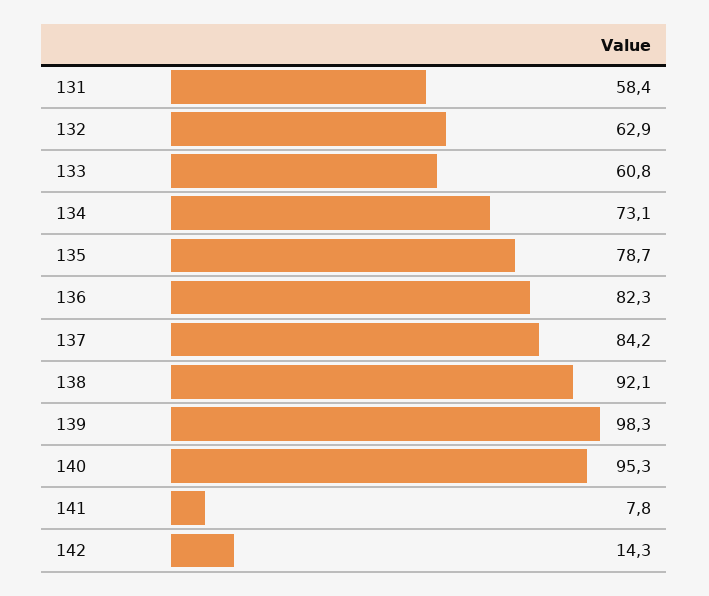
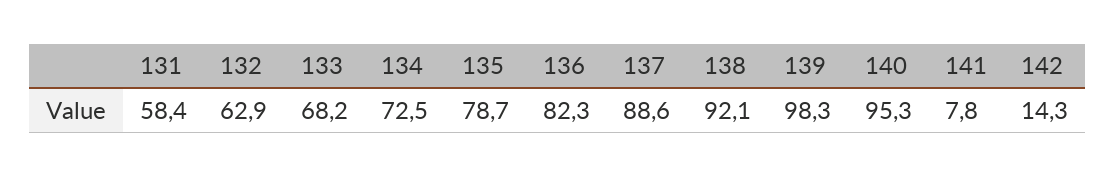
  {
    "131": 58.4,
    "132": 62.9,
-   "133": 60.8,
+   "133": 68.2,
-   "134": 73.1,
+   "134": 72.5,
    "135": 78.7,
    "136": 82.3,
-   "137": 84.2,
+   "137": 88.6,
    "138": 92.1,
    "139": 98.3,
    "140": 95.3,
    "141": 7.8,
    "142": 14.3
  }

